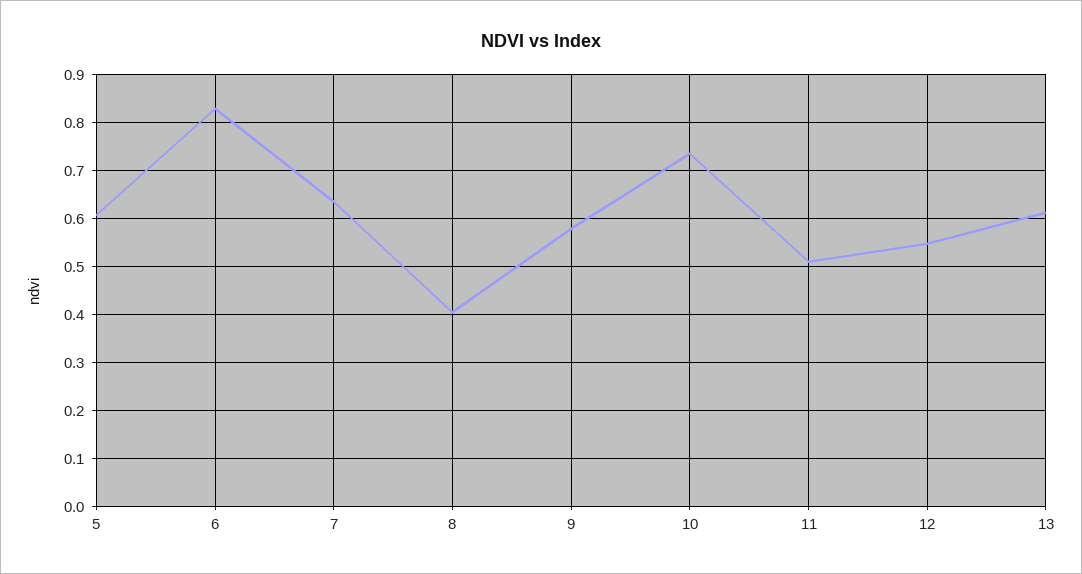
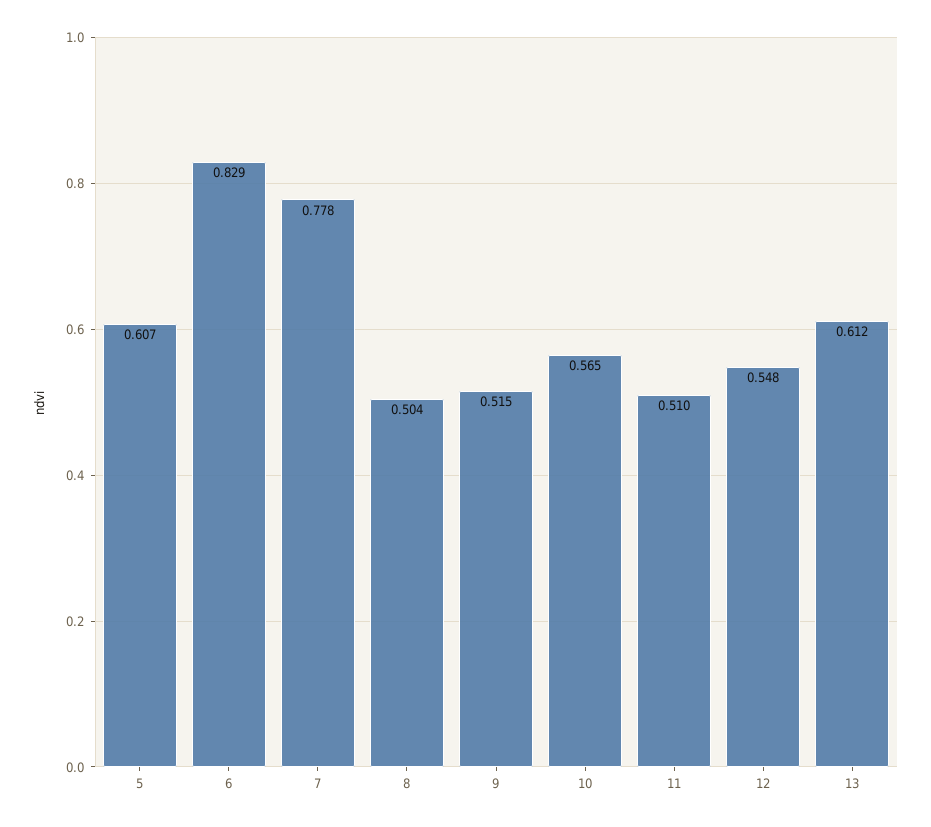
  {
    "5": 0.607,
    "6": 0.829,
-   "7": 0.64,
+   "7": 0.778,
-   "8": 0.4,
+   "8": 0.504,
-   "9": 0.58,
+   "9": 0.515,
-   "10": 0.74,
+   "10": 0.565,
    "11": 0.51,
    "12": 0.548,
    "13": 0.612
  }

